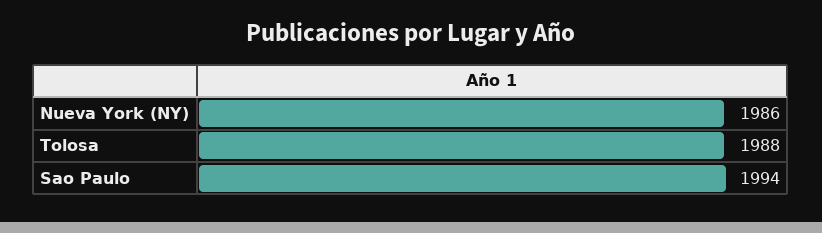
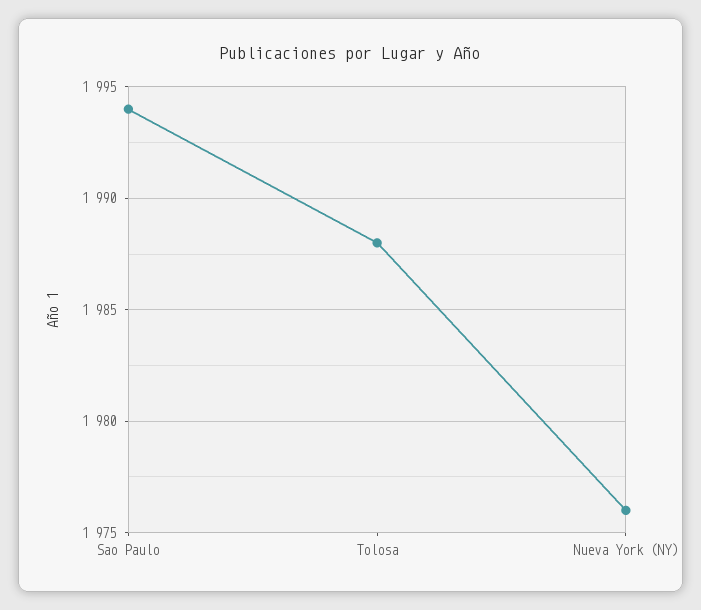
  {
-   "Nueva York (NY)": 1986,
+   "Nueva York (NY)": 1976,
    "Tolosa": 1988,
    "Sao Paulo": 1994
  }

